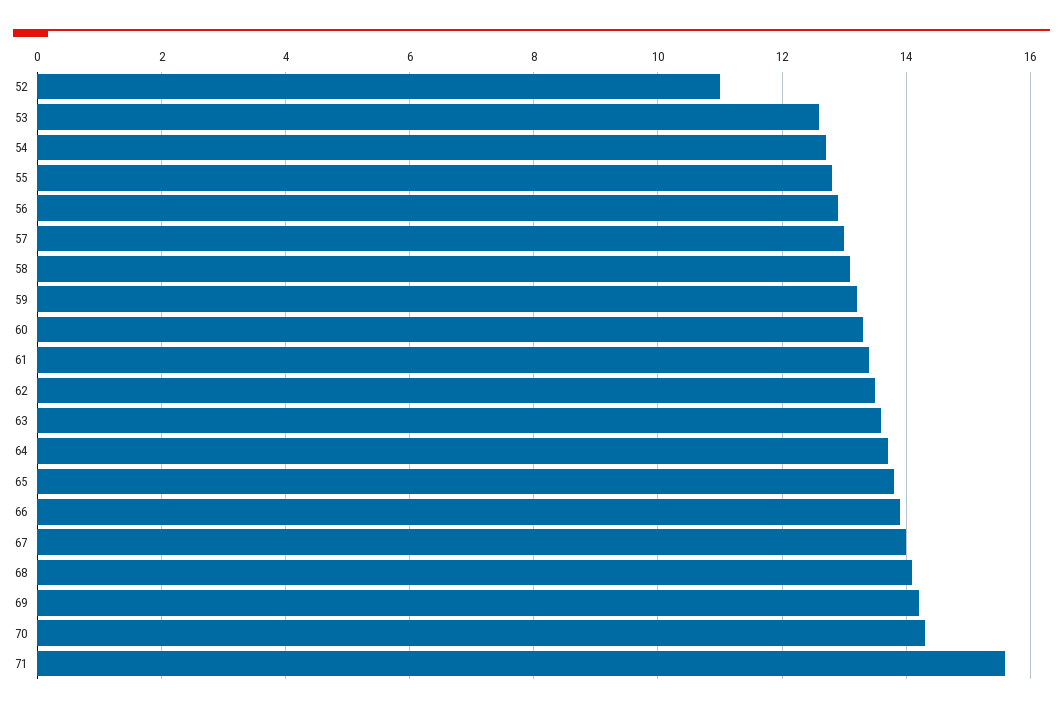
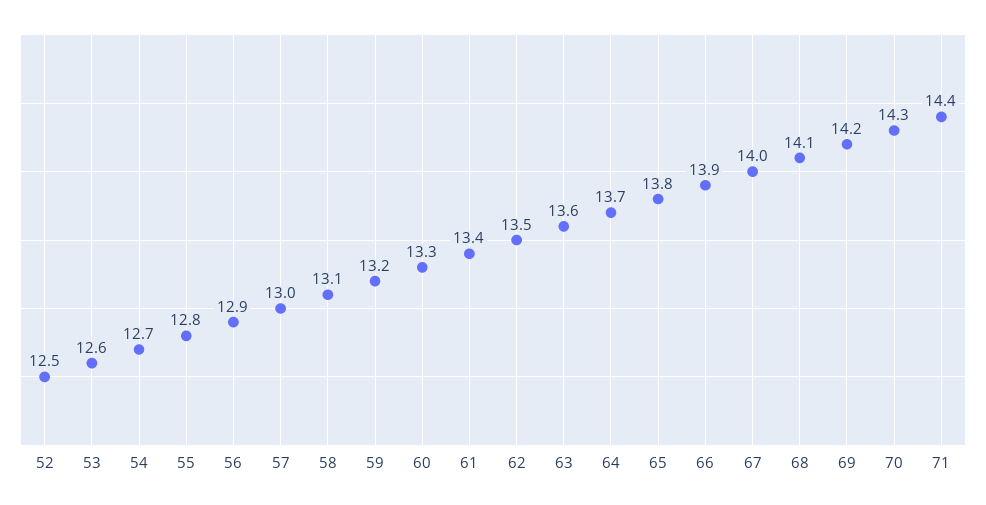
  {
-   "52": 11,
+   "52": 12.5,
    "53": 12.6,
    "54": 12.7,
    "55": 12.8,
    "56": 12.9,
    "57": 13,
    "58": 13.1,
    "59": 13.2,
    "60": 13.3,
    "61": 13.4,
    "62": 13.5,
    "63": 13.6,
    "64": 13.7,
    "65": 13.8,
    "66": 13.9,
    "67": 14,
    "68": 14.1,
    "69": 14.2,
    "70": 14.3,
-   "71": 15.5
+   "71": 14.4
  }

